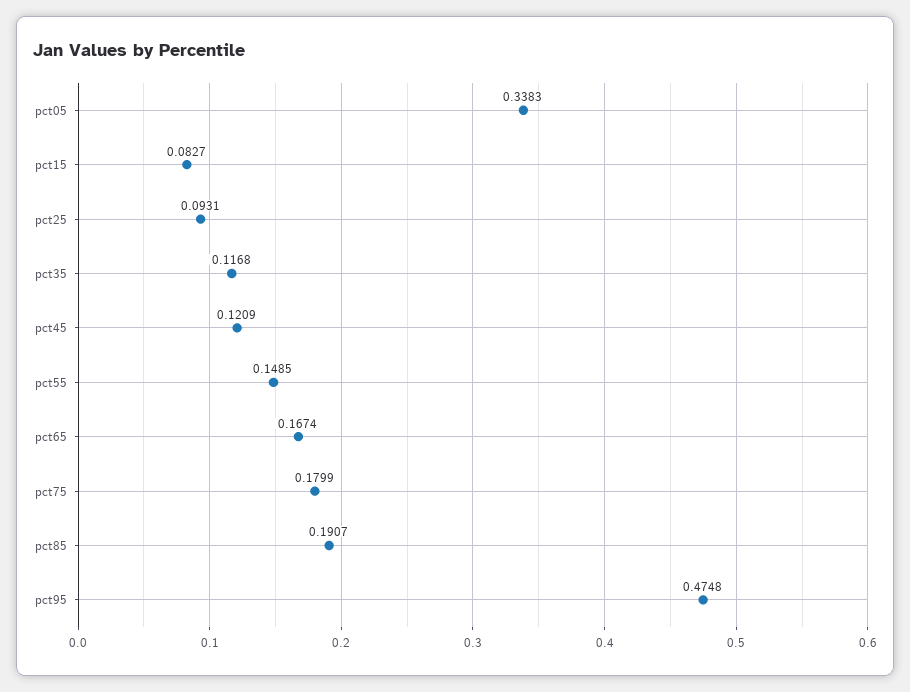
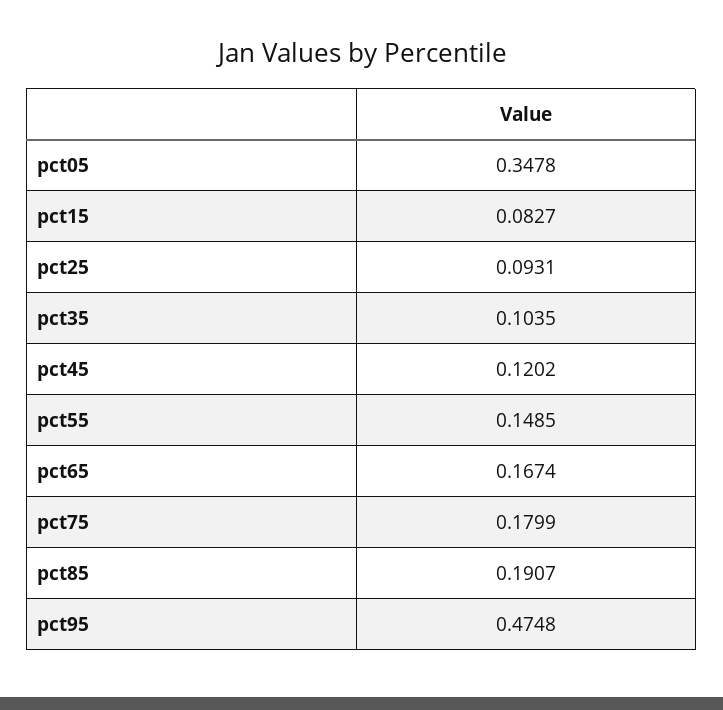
  {
-   "pct05": 0.3383,
+   "pct05": 0.3478,
    "pct15": 0.0827,
    "pct25": 0.0931,
-   "pct35": 0.1168,
+   "pct35": 0.1035,
-   "pct45": 0.1209,
+   "pct45": 0.1202,
    "pct55": 0.1485,
    "pct65": 0.1674,
    "pct75": 0.1799,
    "pct85": 0.1907,
    "pct95": 0.4748
  }

